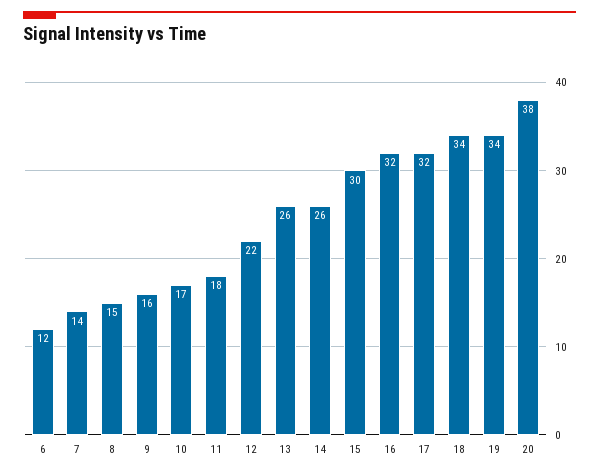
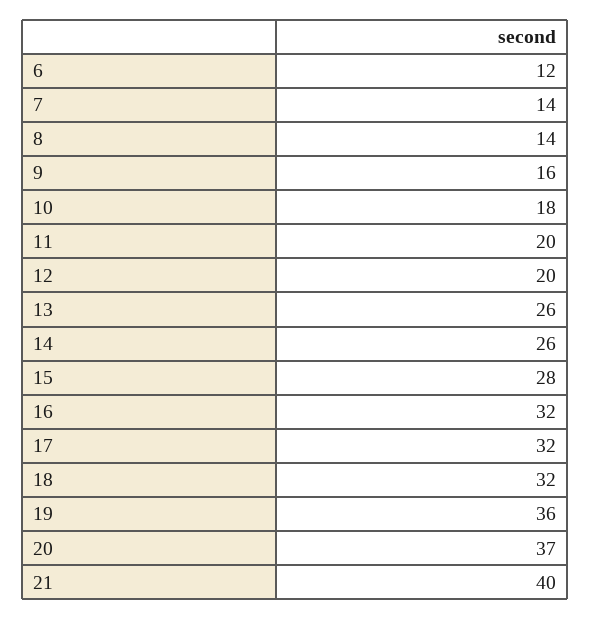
  {
    "6": 12,
    "7": 14,
-   "8": 15,
+   "8": 14,
    "9": 16,
-   "10": 17,
+   "10": 18,
-   "11": 18,
+   "11": 20,
-   "12": 22,
+   "12": 20,
    "13": 26,
    "14": 26,
-   "15": 30,
+   "15": 28,
    "16": 32,
    "17": 32,
-   "18": 34,
+   "18": 32,
-   "19": 34,
+   "19": 36,
-   "20": 38
+   "20": 37,
+   "21": 40
  }

